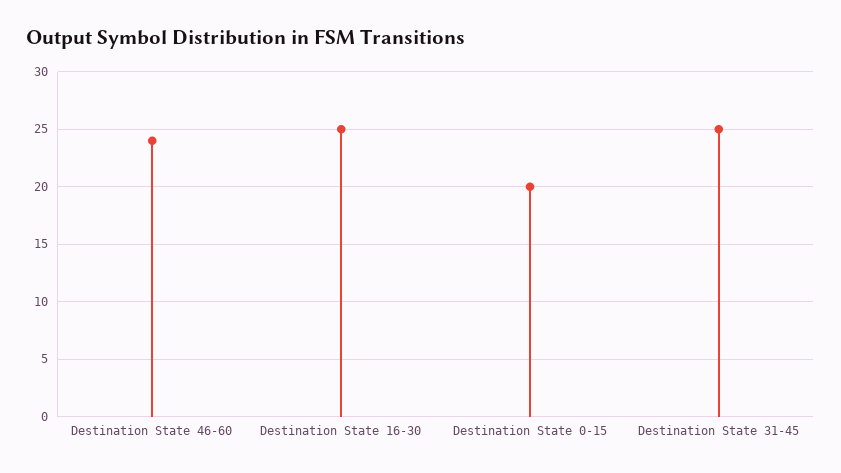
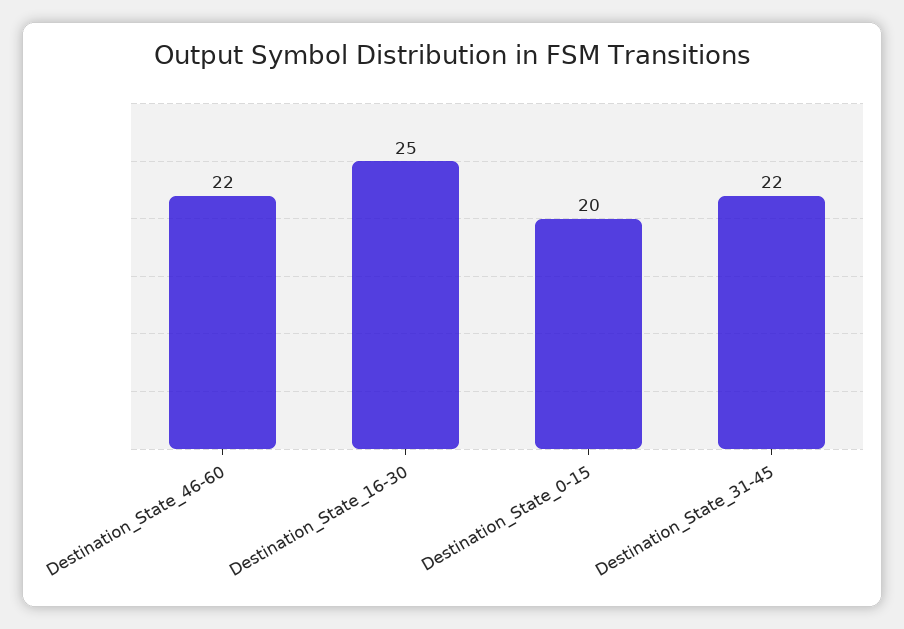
  {
-   "Destination State 46-60": 24,
+   "Destination State 46-60": 22,
    "Destination State 16-30": 25,
    "Destination State 0-15": 20,
-   "Destination State 31-45": 25
+   "Destination State 31-45": 22
  }

